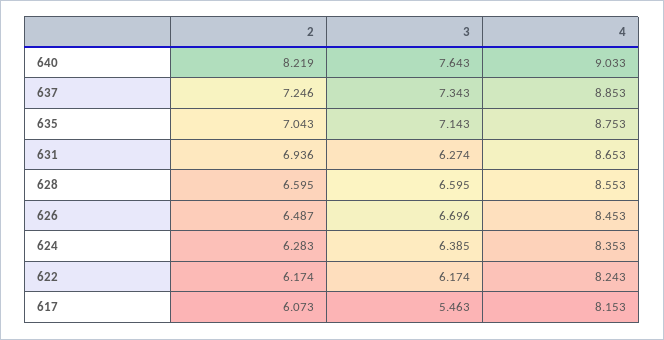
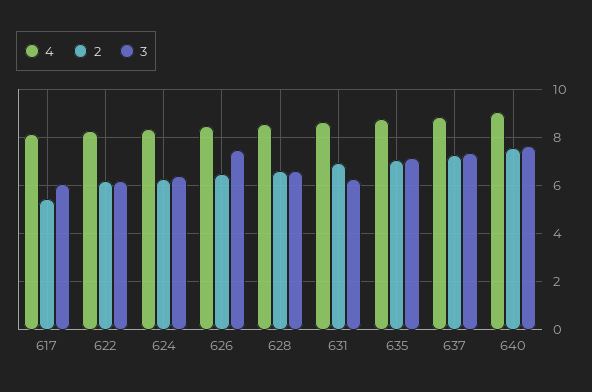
  {
    "2": {
-     "640": 8.219,
+     "640": 7.5,
      "637": 7.246,
      "635": 7.043,
      "631": 6.936,
      "628": 6.595,
      "626": 6.487,
      "624": 6.283,
      "622": 6.174,
-     "617": 6.073
+     "617": 5.5
    },
    "3": {
      "640": 7.643,
      "637": 7.343,
      "635": 7.143,
      "631": 6.274,
      "628": 6.595,
-     "626": 6.696,
+     "626": 7.5,
      "624": 6.385,
      "622": 6.174,
-     "617": 5.463
+     "617": 6
    },
    "4": {
      "640": 9.033,
      "637": 8.853,
      "635": 8.753,
      "631": 8.653,
      "628": 8.553,
      "626": 8.453,
      "624": 8.353,
      "622": 8.243,
      "617": 8.153
    }
  }

